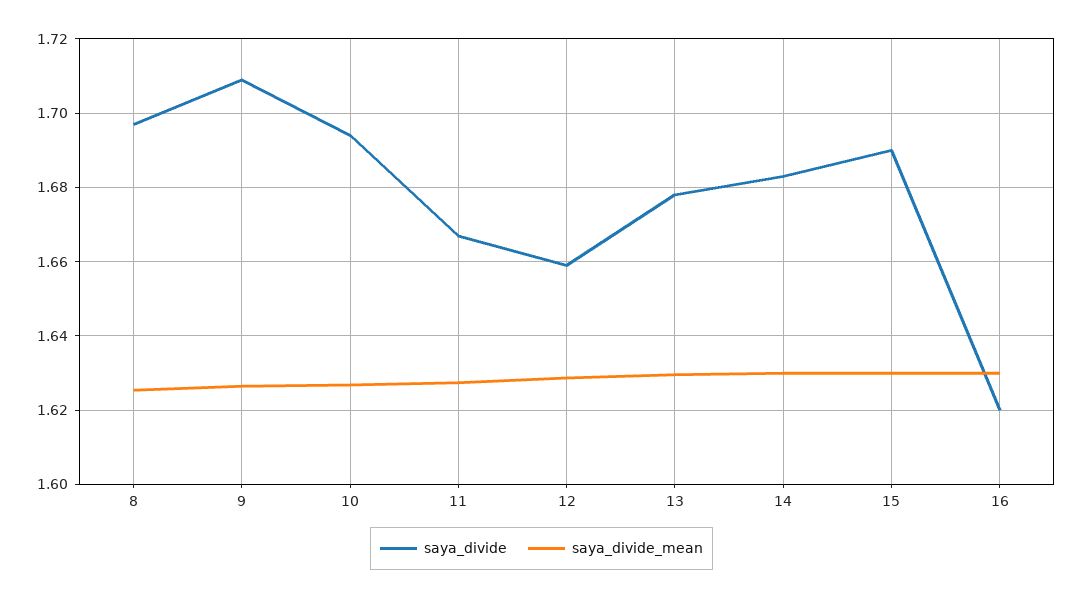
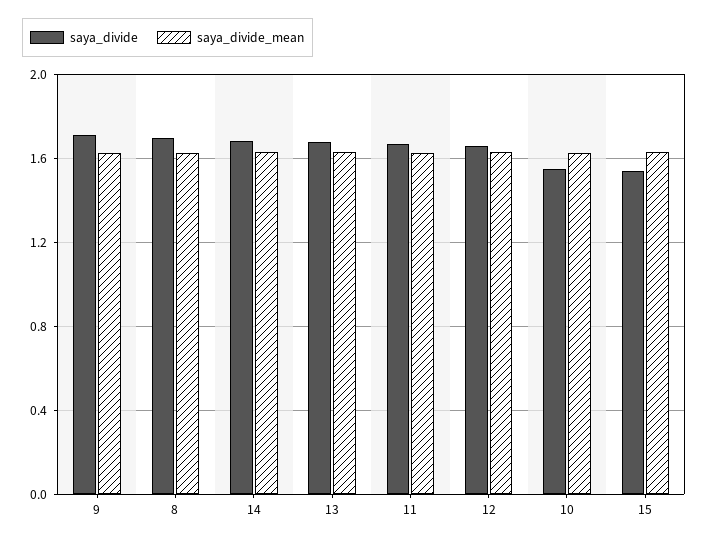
  {
    "saya_divide": {
      "8": 1.698,
      "9": 1.71,
-     "10": 1.694,
+     "10": 1.55,
      "11": 1.668,
      "12": 1.66,
      "13": 1.678,
      "14": 1.684,
-     "15": 1.69,
+     "15": 1.55
-     "16": 1.62
    },
    "saya_divide_mean": {
      "8": 1.626,
      "9": 1.626,
      "10": 1.626,
      "11": 1.628,
      "12": 1.628,
      "13": 1.63,
      "14": 1.63,
-     "15": 1.63,
+     "15": 1.63
-     "16": 1.63
    }
  }

